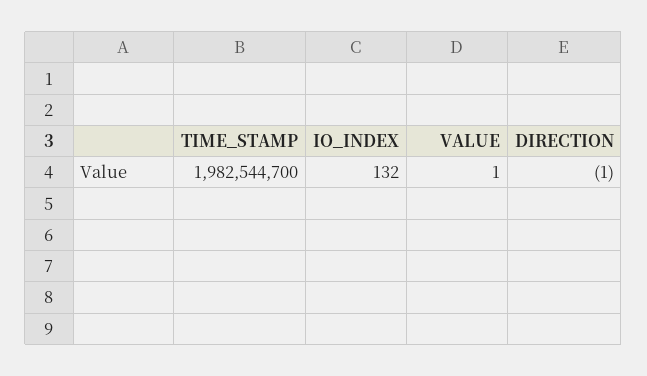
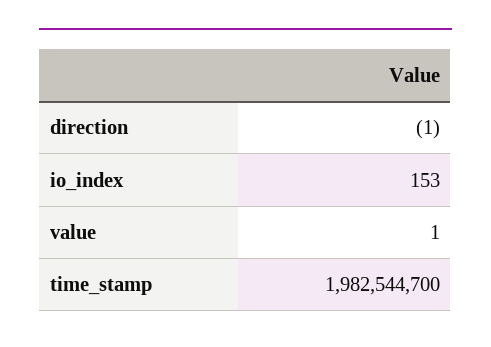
  {
    "TIME_STAMP": 1982544700,
-   "IO_INDEX": 132,
+   "IO_INDEX": 153,
    "VALUE": 1,
    "DIRECTION": -1
  }

